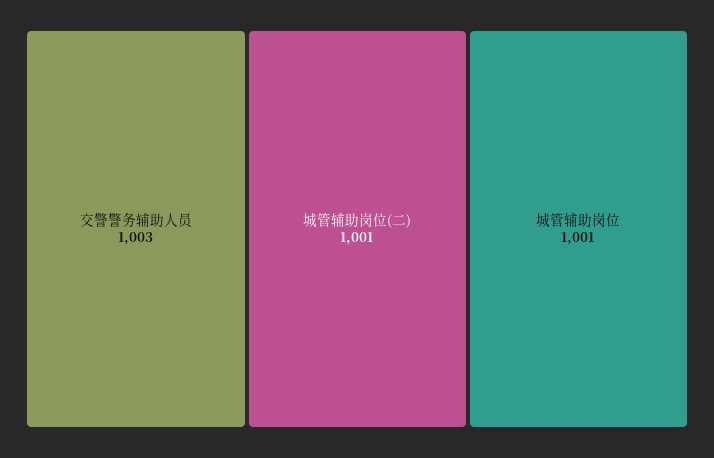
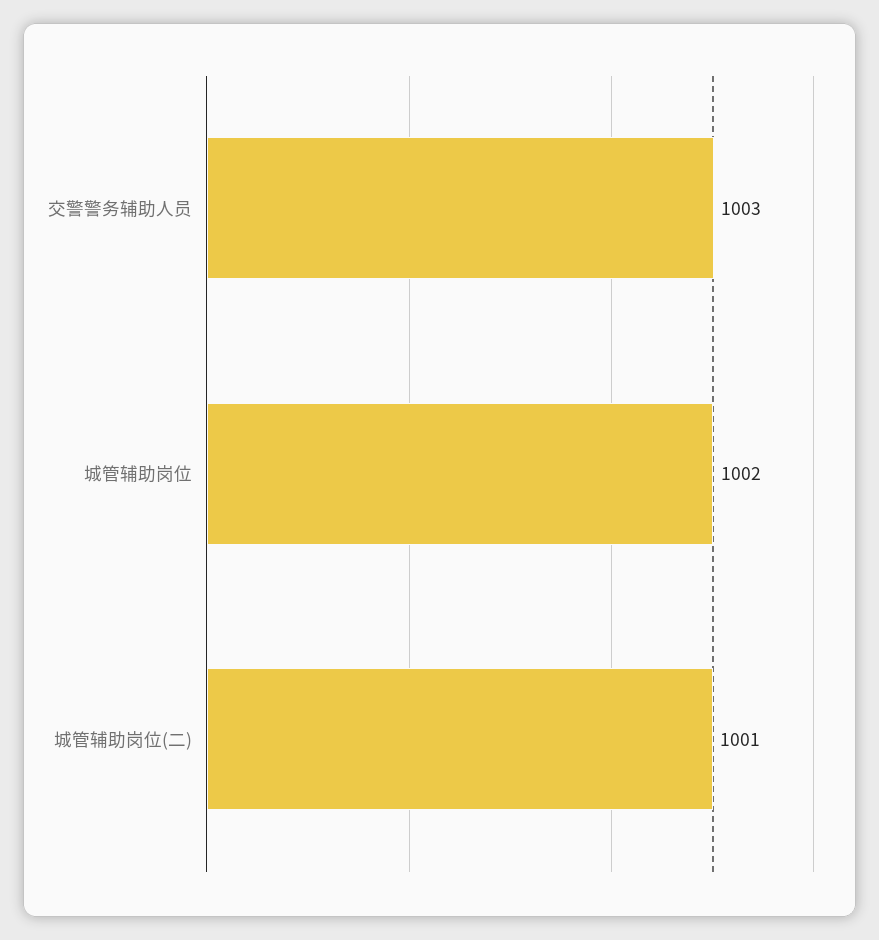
  {
    "交警警务辅助人员": 1003,
    "城管辅助岗位(二)": 1001,
-   "城管辅助岗位": 1001
+   "城管辅助岗位": 1002
  }

